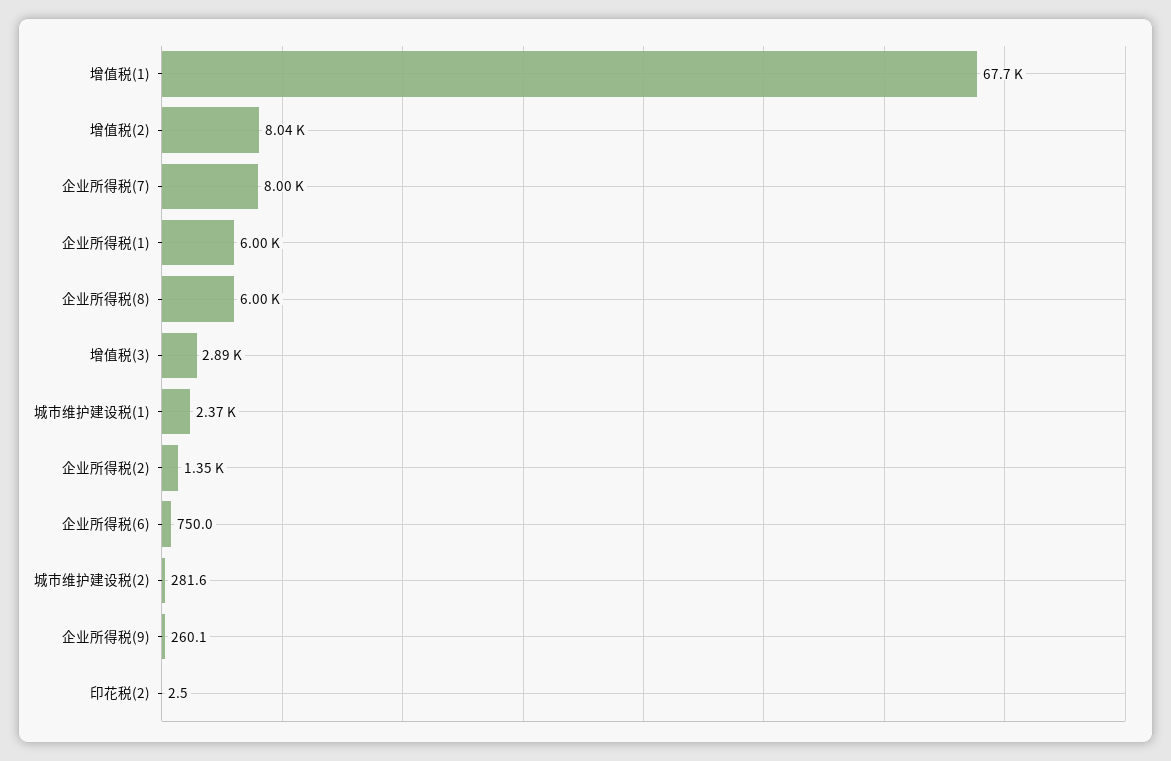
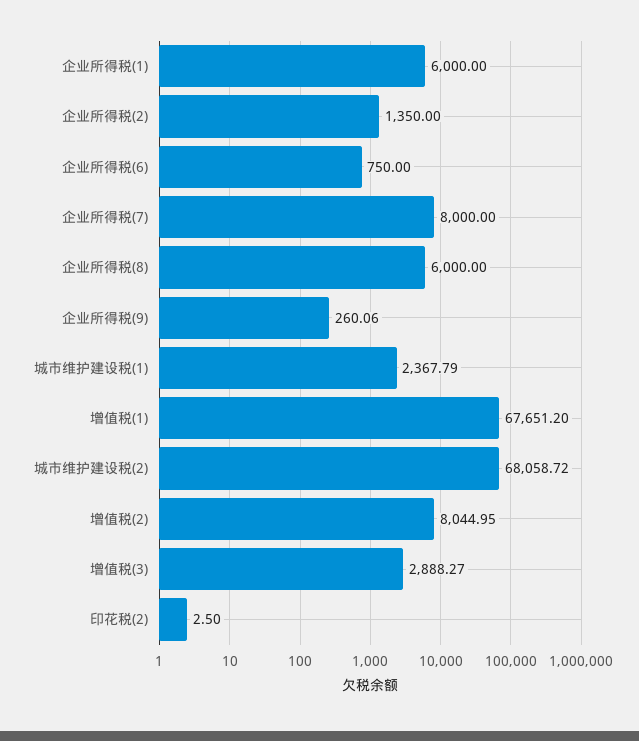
  {
    "增值税(1)": 67651.2,
    "增值税(2)": 8044.95,
    "企业所得税(7)": 8000,
    "企业所得税(1)": 6000,
    "企业所得税(8)": 6000,
    "增值税(3)": 2888.27,
    "城市维护建设税(1)": 2367.79,
    "企业所得税(2)": 1350,
    "企业所得税(6)": 750,
-   "城市维护建设税(2)": 281.6,
+   "城市维护建设税(2)": 68058.72,
    "企业所得税(9)": 260.06,
    "印花税(2)": 2.5
  }

